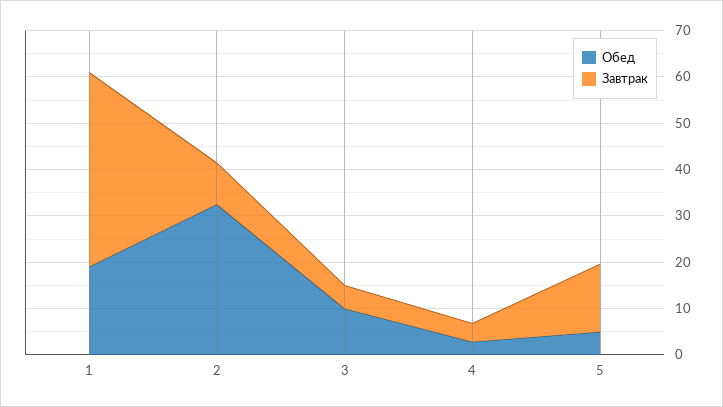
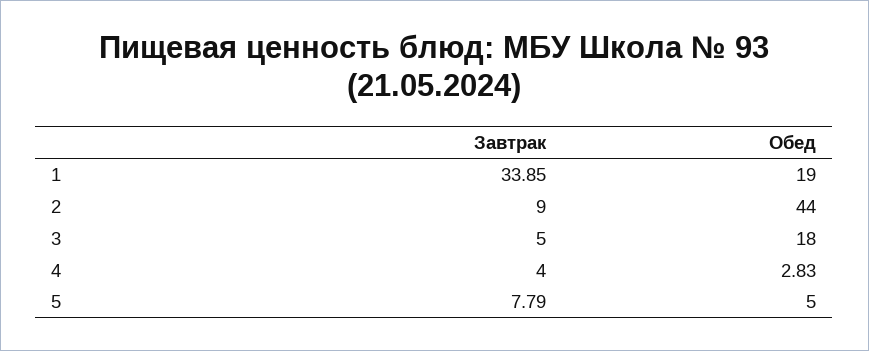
  {
    "Обед": {
      "1": 19,
-     "2": 32,
+     "2": 44,
-     "3": 10,
+     "3": 18,
      "4": 2.83,
      "5": 5
    },
    "Завтрак": {
-     "1": 42,
+     "1": 33.85,
      "2": 9,
      "3": 5,
      "4": 4,
-     "5": 14
+     "5": 7.79
    }
  }

